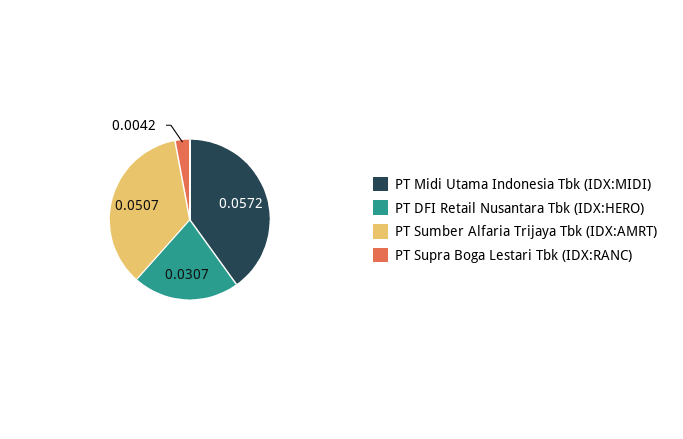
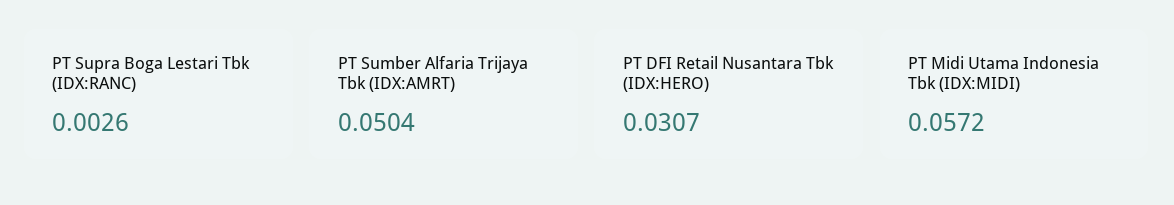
  {
    "PT Midi Utama Indonesia Tbk (IDX:MIDI)": 0.0572,
    "PT DFI Retail Nusantara Tbk (IDX:HERO)": 0.0307,
-   "PT Sumber Alfaria Trijaya Tbk (IDX:AMRT)": 0.0507,
+   "PT Sumber Alfaria Trijaya Tbk (IDX:AMRT)": 0.0504,
-   "PT Supra Boga Lestari Tbk (IDX:RANC)": 0.0042
+   "PT Supra Boga Lestari Tbk (IDX:RANC)": 0.0026
  }

